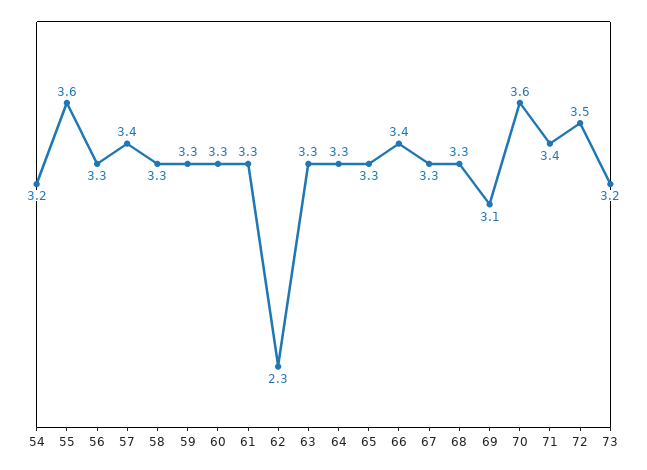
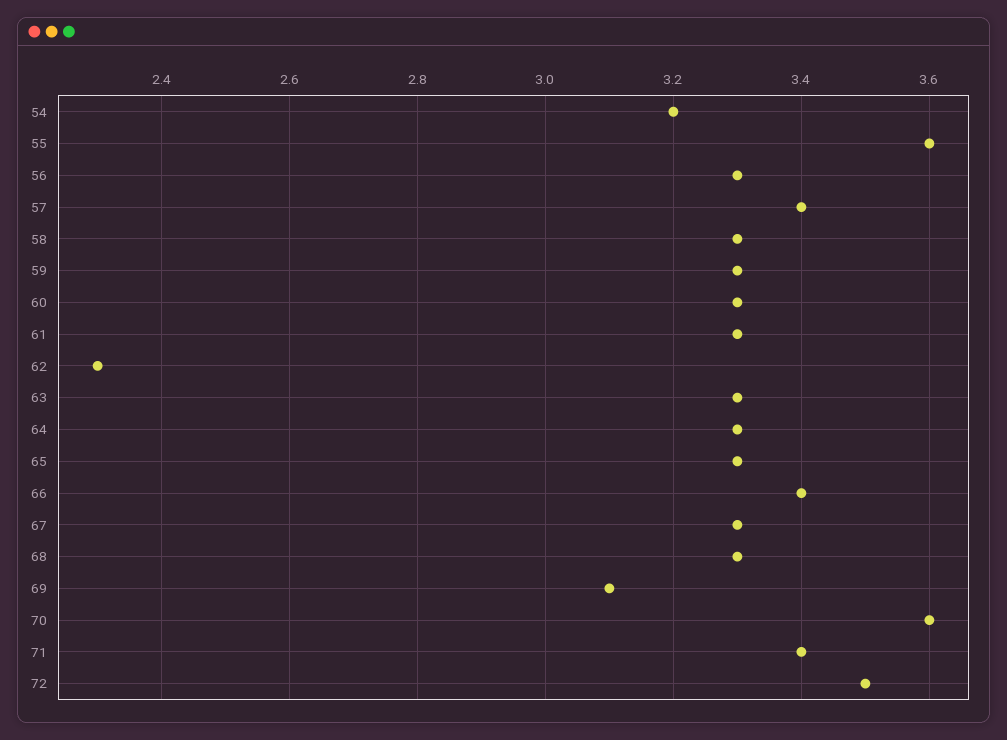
  {
    "54": 3.2,
    "55": 3.6,
    "56": 3.3,
    "57": 3.4,
    "58": 3.3,
    "59": 3.3,
    "60": 3.3,
    "61": 3.3,
    "62": 2.3,
    "63": 3.3,
    "64": 3.3,
    "65": 3.3,
    "66": 3.4,
    "67": 3.3,
    "68": 3.3,
    "69": 3.1,
    "70": 3.6,
    "71": 3.4,
-   "72": 3.5,
+   "72": 3.5
-   "73": 3.2
  }

